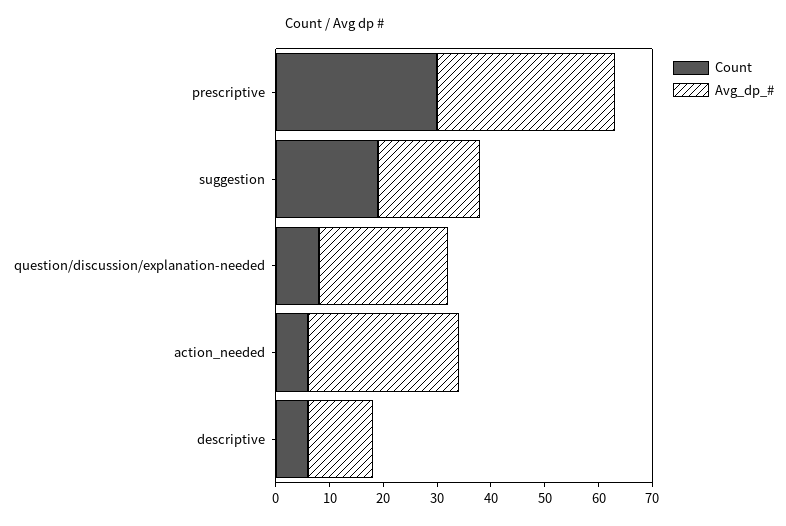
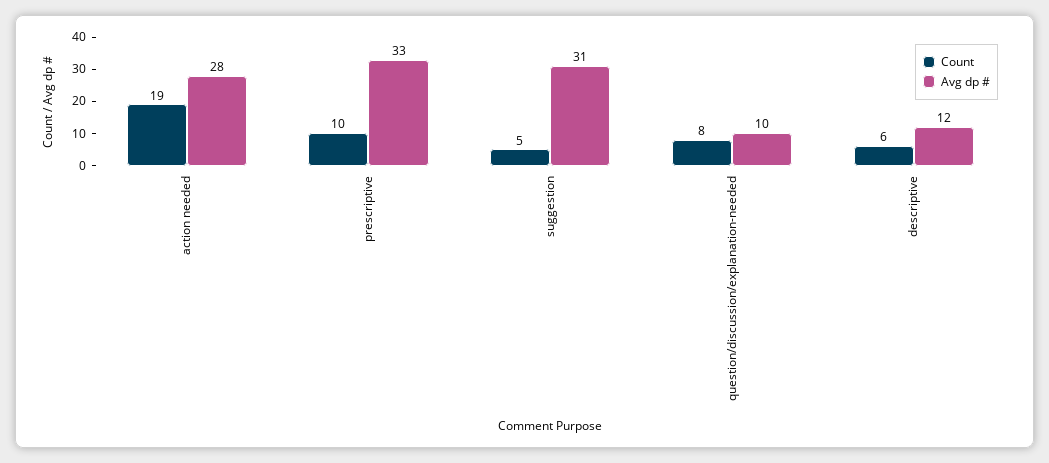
  {
    "Count": {
-     "prescriptive": 30,
+     "prescriptive": 10,
-     "suggestion": 20,
+     "suggestion": 5,
      "question/discussion/explanation-needed": 8,
-     "action_needed": 5,
+     "action_needed": 19,
      "descriptive": 6
    },
    "Avg_dp_#": {
      "prescriptive": 33,
-     "suggestion": 20,
+     "suggestion": 31,
-     "question/discussion/explanation-needed": 25,
+     "question/discussion/explanation-needed": 10,
      "action_needed": 28,
      "descriptive": 12
    }
  }

